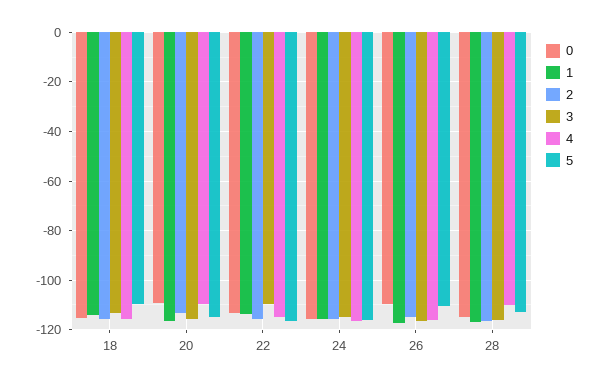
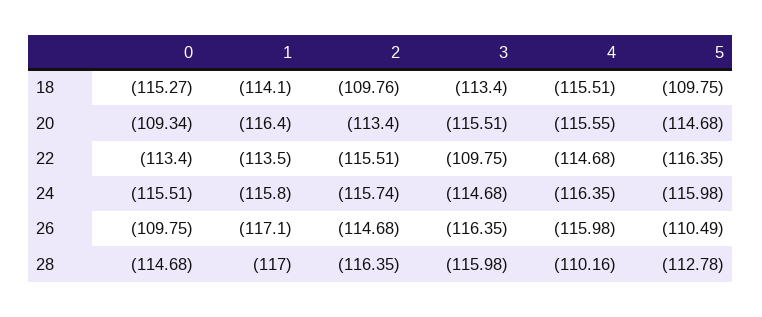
  {
    "0": {
      "18": -115.27,
      "20": -109.34,
      "22": -113.4,
      "24": -115.51,
      "26": -109.75,
      "28": -114.68
    },
    "1": {
      "18": -114.1,
      "20": -116.4,
      "22": -113.5,
      "24": -115.8,
      "26": -117.1,
      "28": -117
    },
    "2": {
-     "18": -115,
+     "18": -109.76,
      "20": -113.4,
      "22": -115.51,
      "24": -115.74,
      "26": -114.68,
      "28": -116.35
    },
    "3": {
      "18": -113.4,
      "20": -115.51,
      "22": -109.75,
      "24": -114.68,
      "26": -116.35,
      "28": -115.98
    },
    "4": {
      "18": -115.51,
-     "20": -110,
+     "20": -115.55,
      "22": -114.68,
      "24": -116.35,
      "26": -115.98,
      "28": -110.16
    },
    "5": {
      "18": -109.75,
      "20": -114.68,
      "22": -116.35,
      "24": -115.98,
      "26": -110.49,
      "28": -112.78
    }
  }

